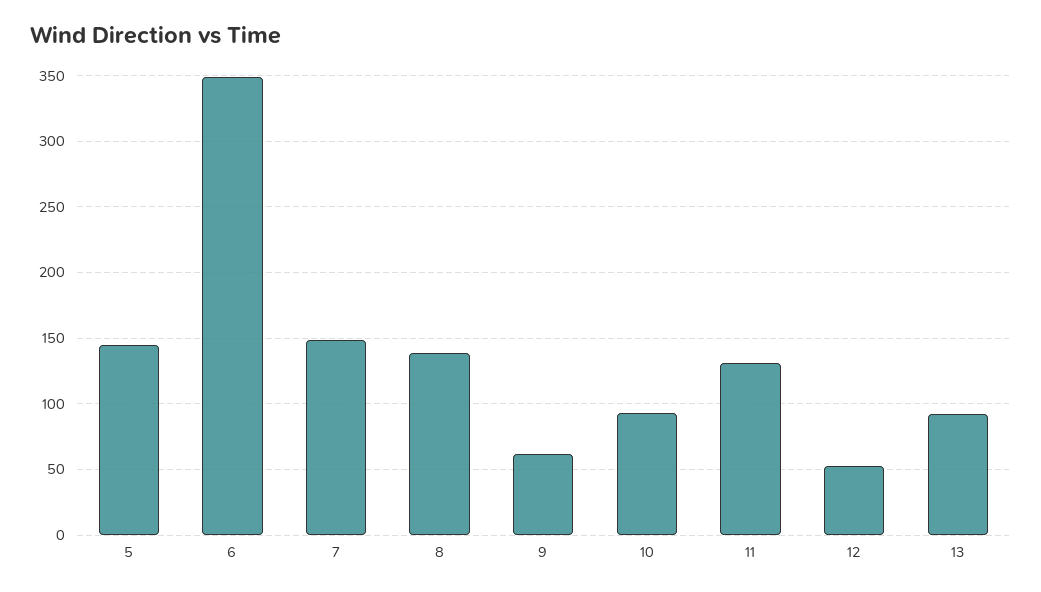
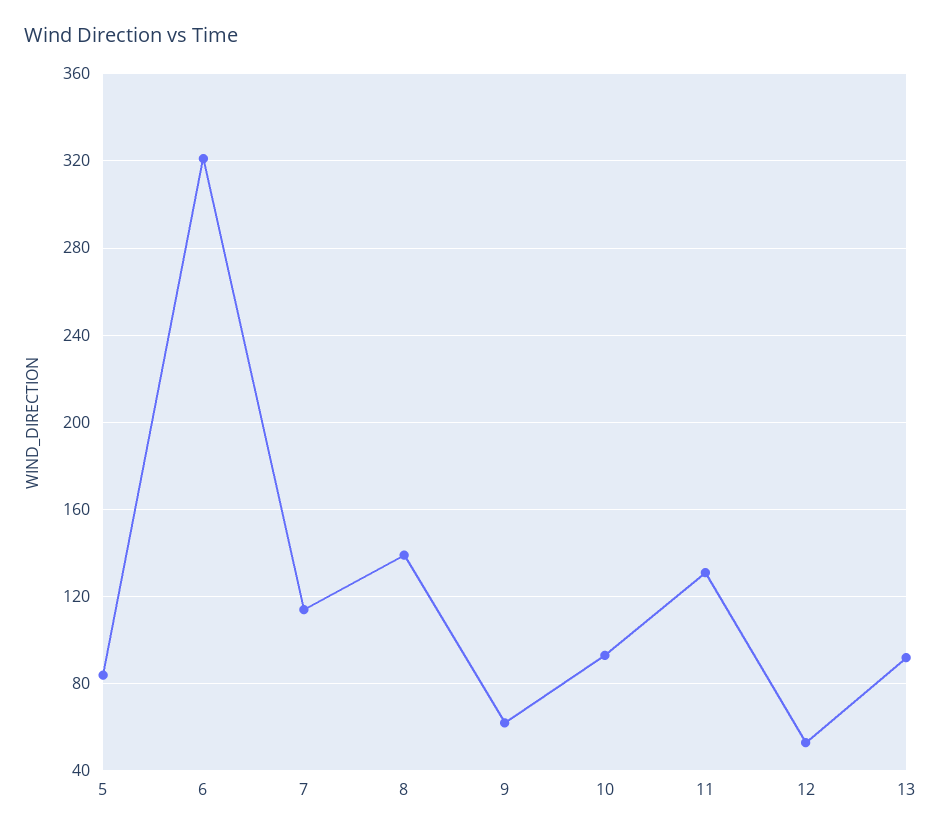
  {
-   "5": 145,
+   "5": 85,
-   "6": 350,
+   "6": 320,
-   "7": 150,
+   "7": 115,
    "8": 140,
    "9": 60,
    "10": 95,
    "11": 130,
    "12": 55,
    "13": 90
  }

